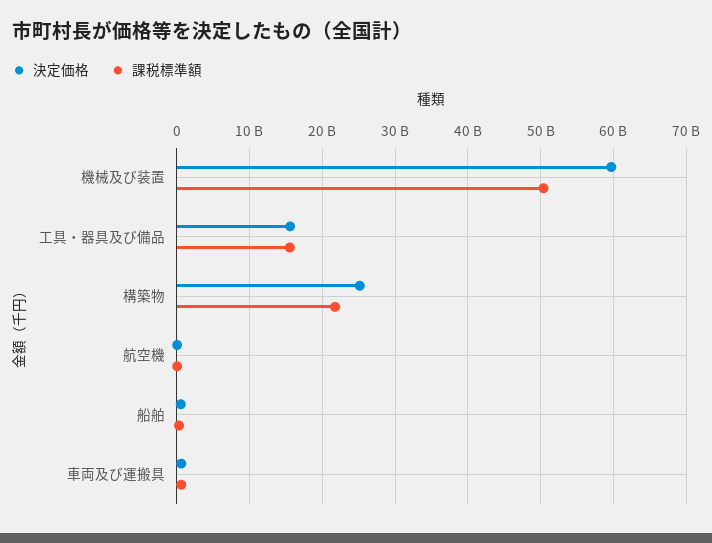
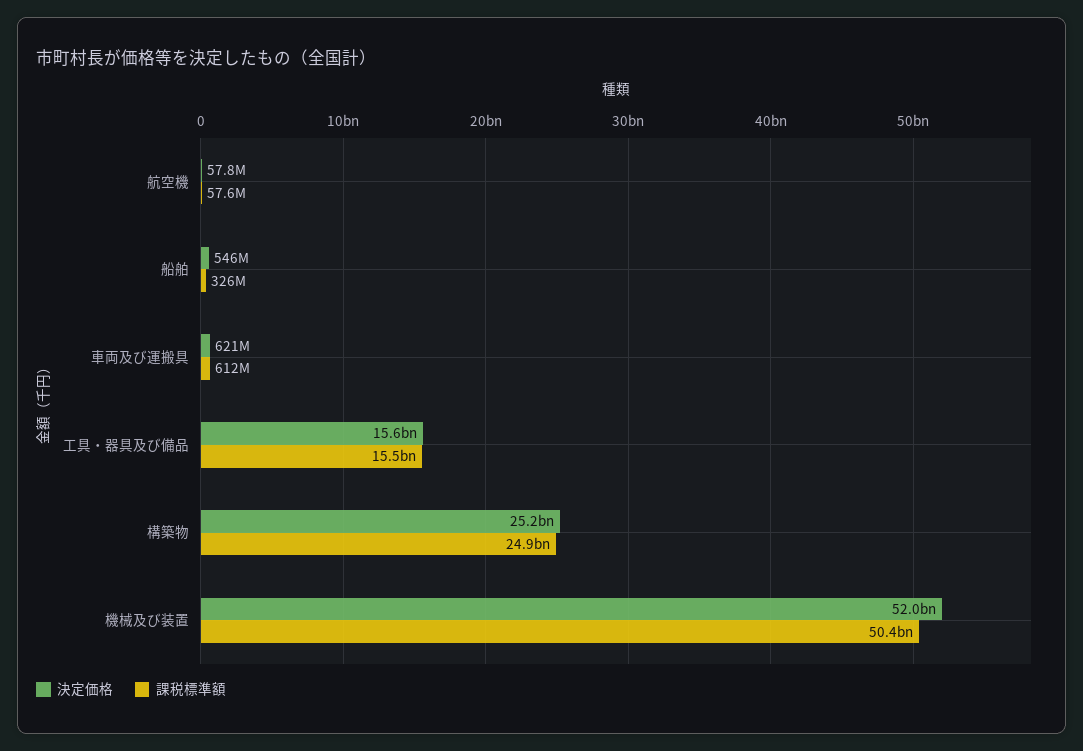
  {
    "決定価格": {
-     "機械及び装置": 60000000000,
+     "機械及び装置": 52000000000,
      "工具・器具及び備品": 15600000000,
      "構築物": 25200000000,
      "航空機": 57800000,
      "船舶": 546000000,
      "車両及び運搬具": 621000000
    },
    "課税標準額": {
      "機械及び装置": 50400000000,
      "工具・器具及び備品": 15500000000,
-     "構築物": 22000000000,
+     "構築物": 24900000000,
      "航空機": 57600000,
      "船舶": 326000000,
      "車両及び運搬具": 612000000
    }
  }

